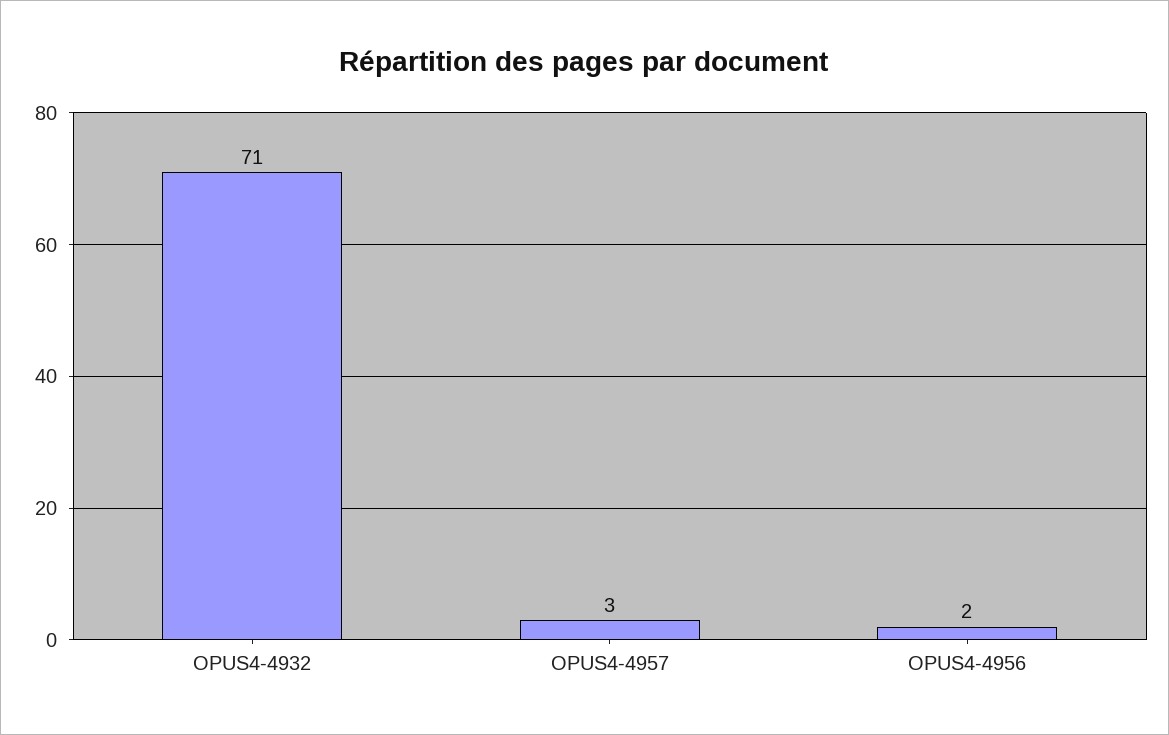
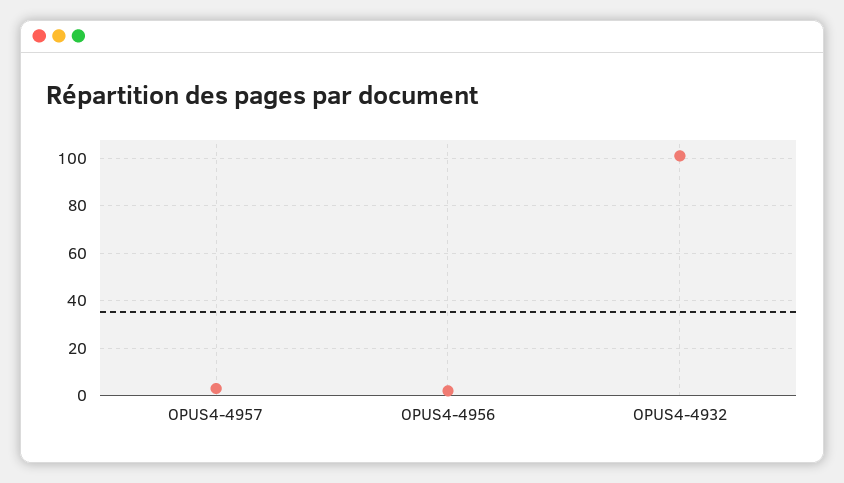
  {
-   "OPUS4-4932": 71,
+   "OPUS4-4932": 100,
    "OPUS4-4957": 3,
    "OPUS4-4956": 2
  }

